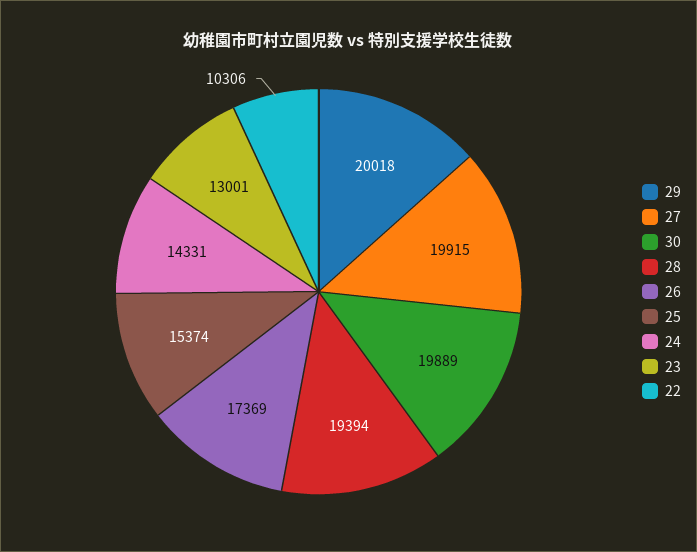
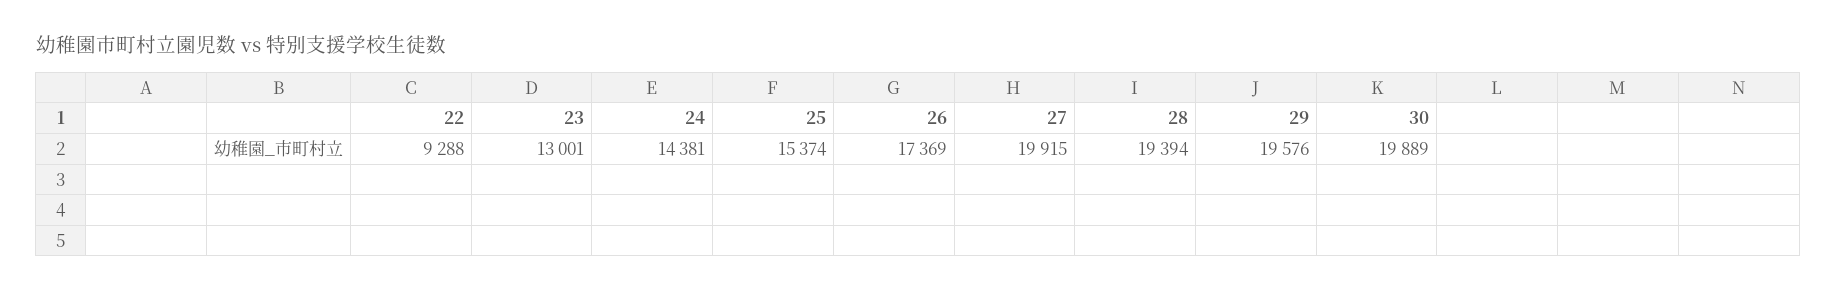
  {
-   "29": 20018,
+   "29": 19576,
    "27": 19915,
    "30": 19889,
    "28": 19394,
    "26": 17369,
    "25": 15374,
-   "24": 14331,
+   "24": 14381,
    "23": 13001,
-   "22": 10306
+   "22": 9288
  }

